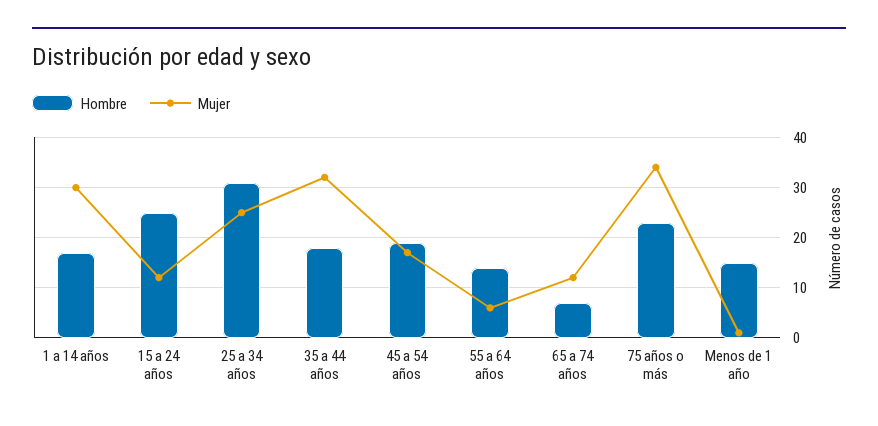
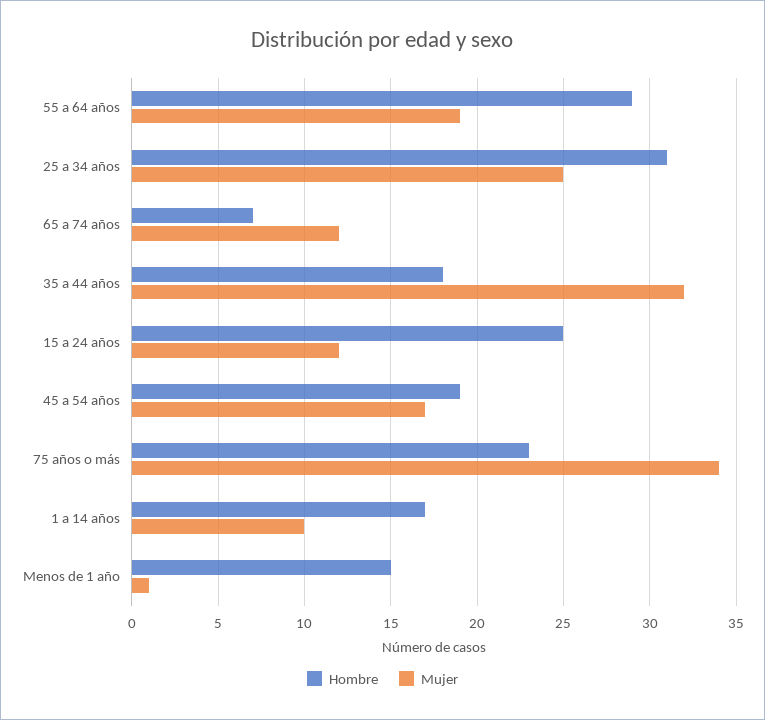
  {
    "Hombre": {
      "1 a 14 años": 17,
      "15 a 24 años": 25,
      "25 a 34 años": 31,
      "35 a 44 años": 18,
      "45 a 54 años": 19,
-     "55 a 64 años": 15,
+     "55 a 64 años": 29,
      "65 a 74 años": 7,
      "75 años o más": 23,
      "Menos de 1 año": 15
    },
    "Mujer": {
-     "1 a 14 años": 30,
+     "1 a 14 años": 10,
      "15 a 24 años": 12,
      "25 a 34 años": 25,
      "35 a 44 años": 32,
      "45 a 54 años": 17,
-     "55 a 64 años": 5,
+     "55 a 64 años": 19,
      "65 a 74 años": 12,
      "75 años o más": 34,
      "Menos de 1 año": 1
    }
  }

